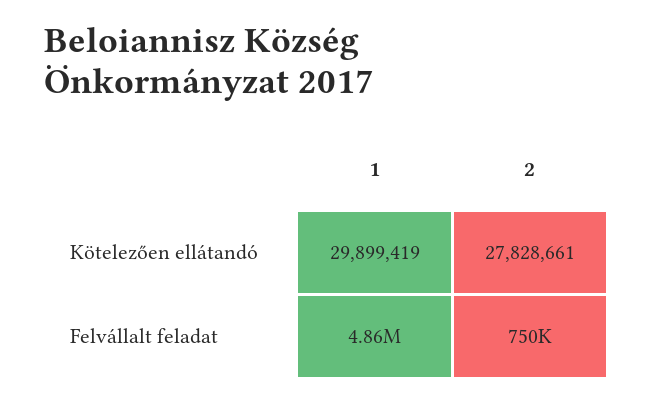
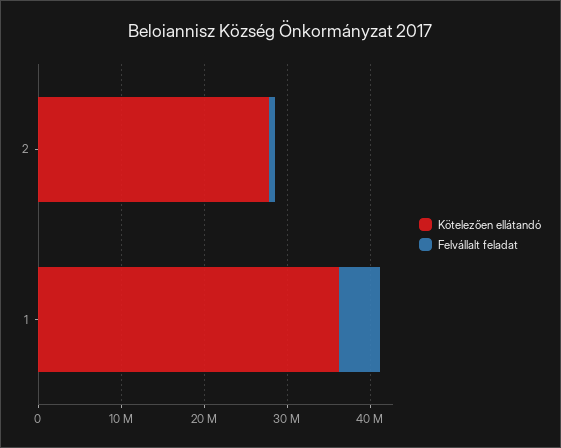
  {
    "Kötelezően ellátandó": {
-     "1": 29899419,
+     "1": 36000000,
      "2": 27828661
    },
    "Felvállalt feladat": {
      "1": 4860000,
      "2": 750000
    }
  }

